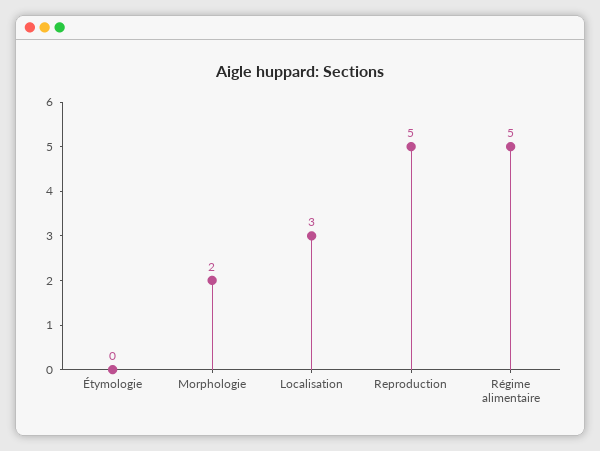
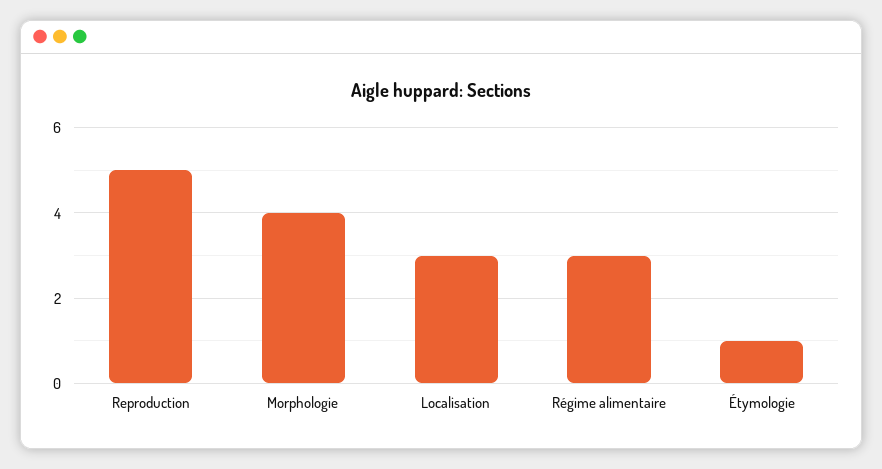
  {
-   "Étymologie": 0,
+   "Étymologie": 1,
-   "Morphologie": 2,
+   "Morphologie": 4,
    "Localisation": 3,
    "Reproduction": 5,
-   "Régime alimentaire": 5
+   "Régime alimentaire": 3
  }

